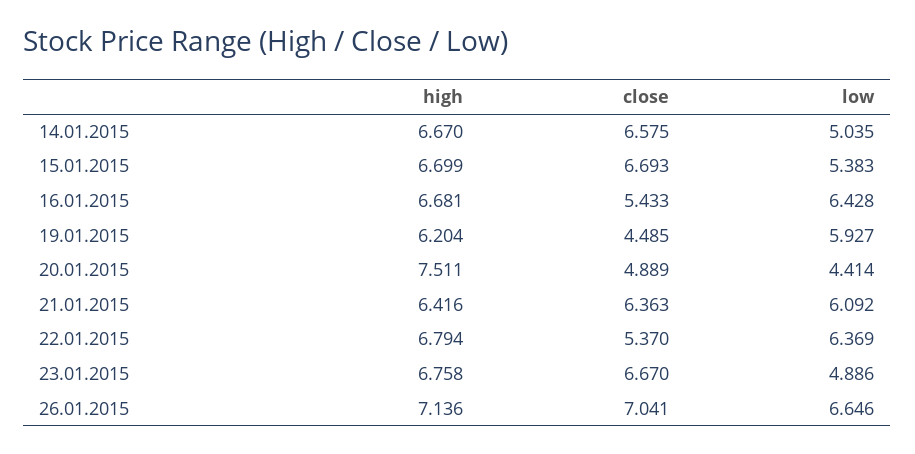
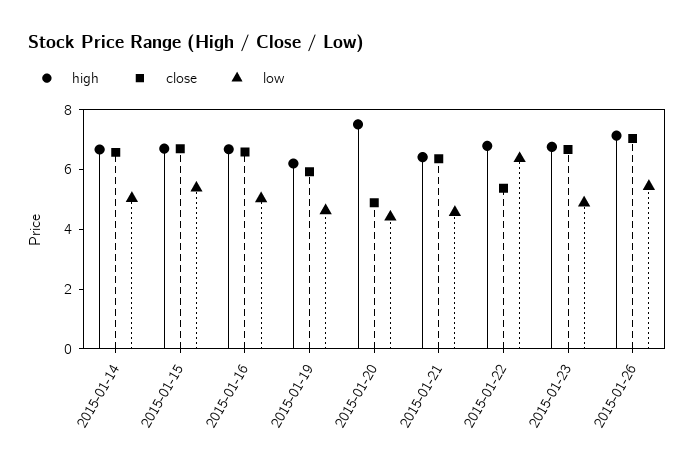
  {
    "high": {
      "14.01.2015": 6.67,
      "15.01.2015": 6.699,
      "16.01.2015": 6.681,
      "19.01.2015": 6.204,
      "20.01.2015": 7.511,
      "21.01.2015": 6.416,
      "22.01.2015": 6.794,
      "23.01.2015": 6.758,
      "26.01.2015": 7.136
    },
    "close": {
      "14.01.2015": 6.575,
      "15.01.2015": 6.693,
-     "16.01.2015": 5.433,
+     "16.01.2015": 6.5,
-     "19.01.2015": 4.485,
+     "19.01.2015": 6,
      "20.01.2015": 4.889,
      "21.01.2015": 6.363,
      "22.01.2015": 5.37,
      "23.01.2015": 6.67,
      "26.01.2015": 7.041
    },
    "low": {
      "14.01.2015": 5.035,
      "15.01.2015": 5.383,
-     "16.01.2015": 6.428,
+     "16.01.2015": 5,
-     "19.01.2015": 5.927,
+     "19.01.2015": 4.5,
      "20.01.2015": 4.414,
-     "21.01.2015": 6.092,
+     "21.01.2015": 4.5,
      "22.01.2015": 6.369,
      "23.01.2015": 4.886,
-     "26.01.2015": 6.646
+     "26.01.2015": 5.5
    }
  }

